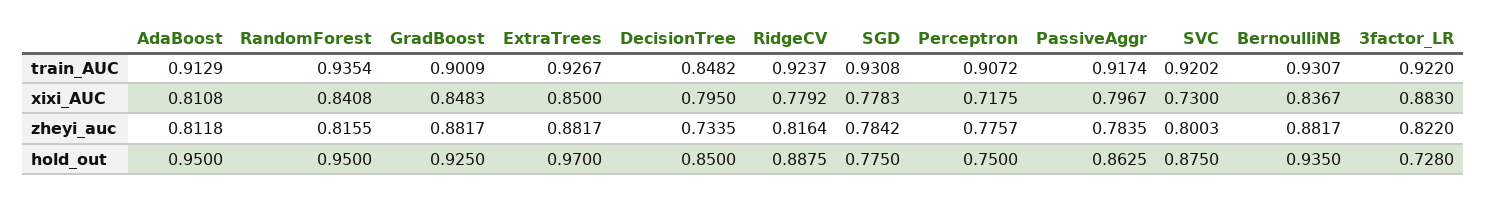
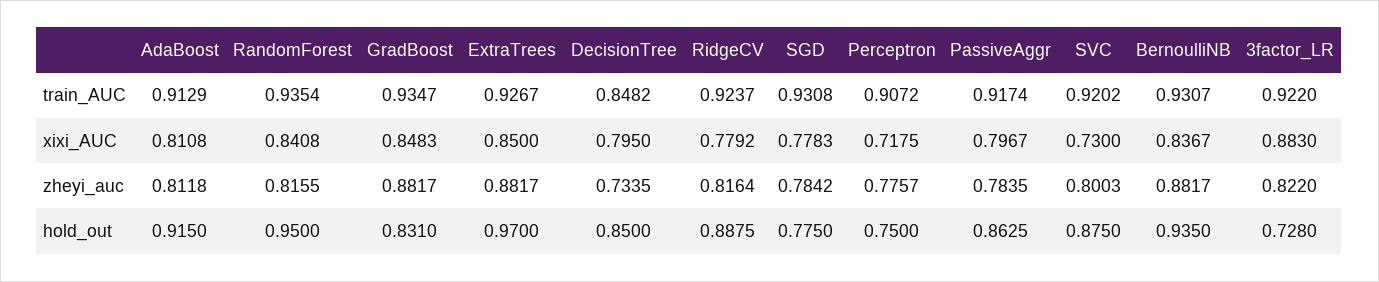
  {
    "AdaBoost": {
      "train_AUC": 0.9129,
      "xixi_AUC": 0.8108,
      "zheyi_auc": 0.8118,
-     "hold_out": 0.95
+     "hold_out": 0.915
    },
    "RandomForest": {
      "train_AUC": 0.9354,
      "xixi_AUC": 0.8408,
      "zheyi_auc": 0.8155,
      "hold_out": 0.95
    },
    "GradBoost": {
-     "train_AUC": 0.9009,
+     "train_AUC": 0.9347,
      "xixi_AUC": 0.8483,
      "zheyi_auc": 0.8817,
-     "hold_out": 0.925
+     "hold_out": 0.831
    },
    "ExtraTrees": {
      "train_AUC": 0.9267,
      "xixi_AUC": 0.85,
      "zheyi_auc": 0.8817,
      "hold_out": 0.97
    },
    "DecisionTree": {
      "train_AUC": 0.8482,
      "xixi_AUC": 0.795,
      "zheyi_auc": 0.7335,
      "hold_out": 0.85
    },
    "RidgeCV": {
      "train_AUC": 0.9237,
      "xixi_AUC": 0.7792,
      "zheyi_auc": 0.8164,
      "hold_out": 0.8875
    },
    "SGD": {
      "train_AUC": 0.9308,
      "xixi_AUC": 0.7783,
      "zheyi_auc": 0.7842,
      "hold_out": 0.775
    },
    "Perceptron": {
      "train_AUC": 0.9072,
      "xixi_AUC": 0.7175,
      "zheyi_auc": 0.7757,
      "hold_out": 0.75
    },
    "PassiveAggr": {
      "train_AUC": 0.9174,
      "xixi_AUC": 0.7967,
      "zheyi_auc": 0.7835,
      "hold_out": 0.8625
    },
    "SVC": {
      "train_AUC": 0.9202,
      "xixi_AUC": 0.73,
      "zheyi_auc": 0.8003,
      "hold_out": 0.875
    },
    "BernoulliNB": {
      "train_AUC": 0.9307,
      "xixi_AUC": 0.8367,
      "zheyi_auc": 0.8817,
      "hold_out": 0.935
    },
    "3factor_LR": {
      "train_AUC": 0.922,
      "xixi_AUC": 0.883,
      "zheyi_auc": 0.822,
      "hold_out": 0.728
    }
  }

